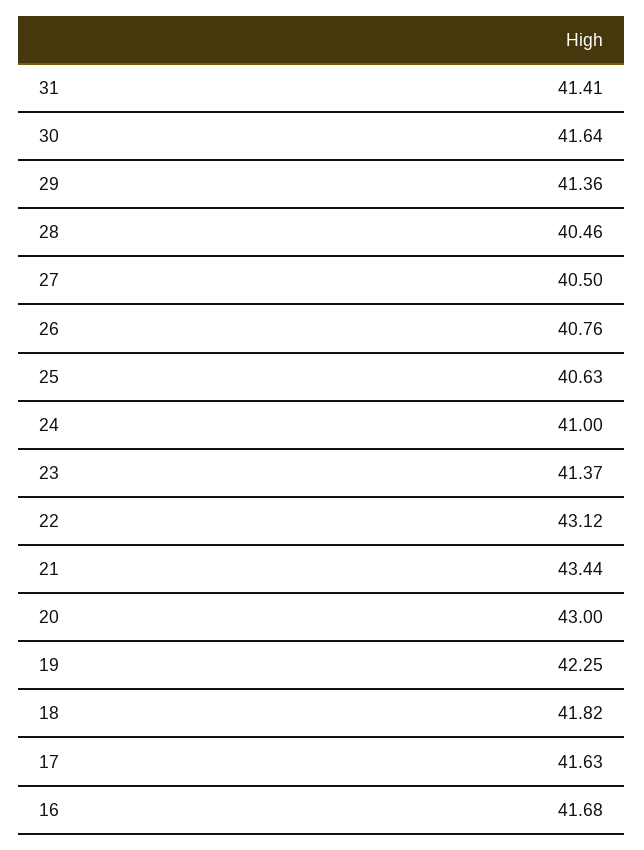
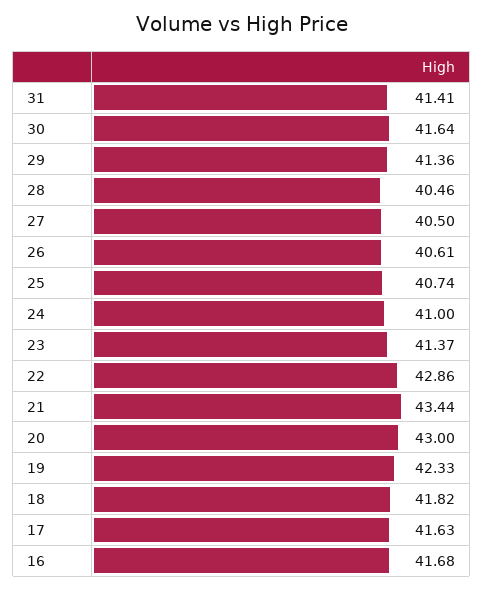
  {
    "31": 41.41,
    "30": 41.64,
    "29": 41.36,
    "28": 40.46,
    "27": 40.5,
-   "26": 40.76,
+   "26": 40.61,
-   "25": 40.63,
+   "25": 40.74,
    "24": 41,
    "23": 41.37,
-   "22": 43.12,
+   "22": 42.86,
    "21": 43.44,
    "20": 43,
-   "19": 42.25,
+   "19": 42.33,
    "18": 41.82,
    "17": 41.63,
    "16": 41.68
  }

